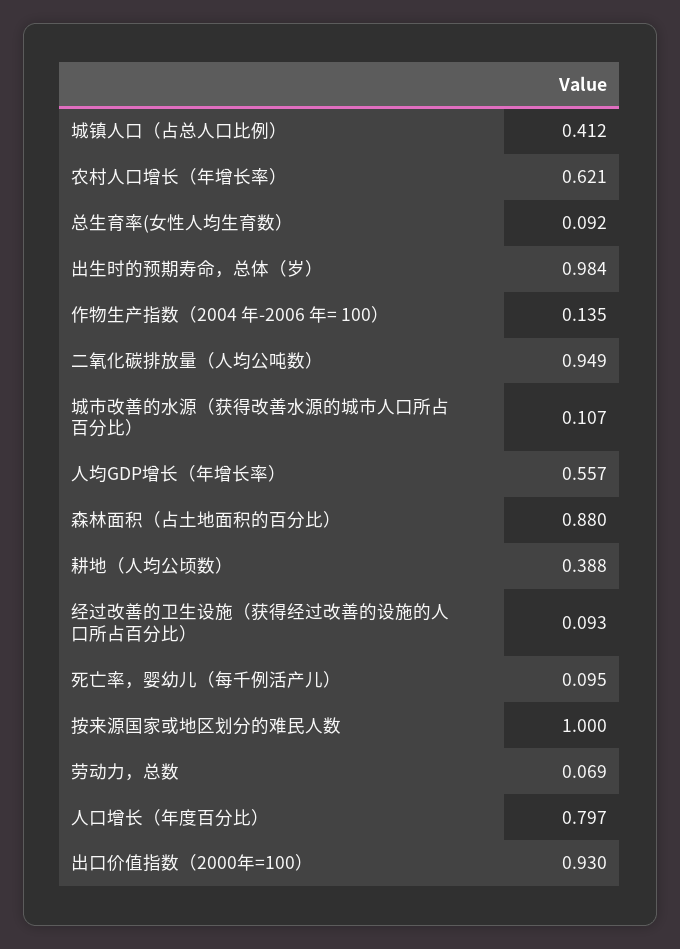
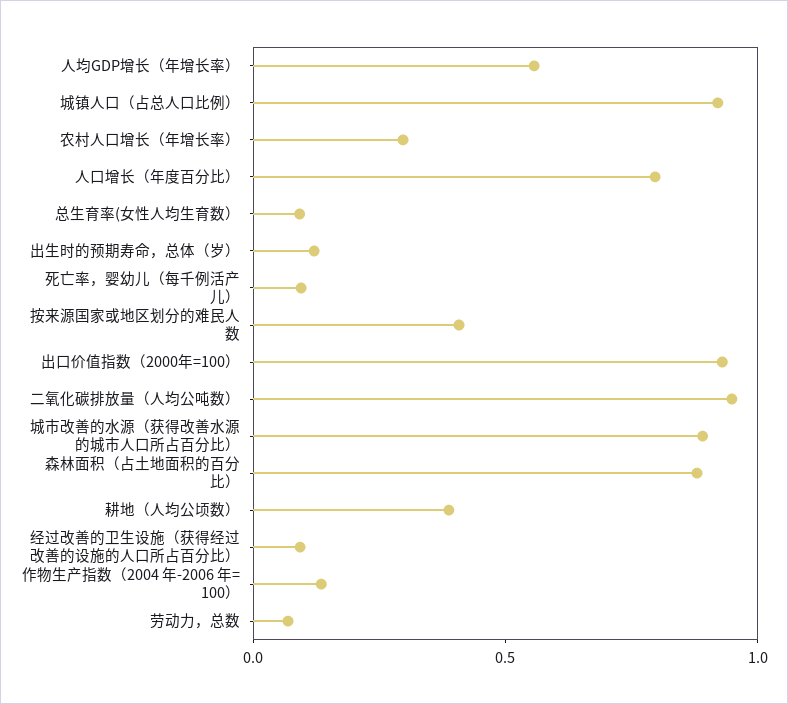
  {
-   "城镇人口（占总人口比例）": 0.412,
+   "城镇人口（占总人口比例）": 0.9,
-   "农村人口增长（年增长率）": 0.621,
+   "农村人口增长（年增长率）": 0.3,
    "总生育率(女性人均生育数）": 0.092,
-   "出生时的预期寿命，总体（岁）": 0.984,
+   "出生时的预期寿命，总体（岁）": 0.1,
    "作物生产指数（2004 年-2006 年= 100）": 0.135,
    "二氧化碳排放量（人均公吨数）": 0.949,
-   "城市改善的水源（获得改善水源的城市人口所占百分比）": 0.107,
+   "城市改善的水源（获得改善水源的城市人口所占百分比）": 0.9,
    "人均GDP增长（年增长率）": 0.557,
    "森林面积（占土地面积的百分比）": 0.88,
    "耕地（人均公顷数）": 0.388,
    "经过改善的卫生设施（获得经过改善的设施的人口所占百分比）": 0.093,
    "死亡率，婴幼儿（每千例活产儿）": 0.095,
-   "按来源国家或地区划分的难民人数": 1,
+   "按来源国家或地区划分的难民人数": 0.4,
    "劳动力，总数": 0.069,
    "人口增长（年度百分比）": 0.797,
    "出口价值指数（2000年=100）": 0.93
  }

